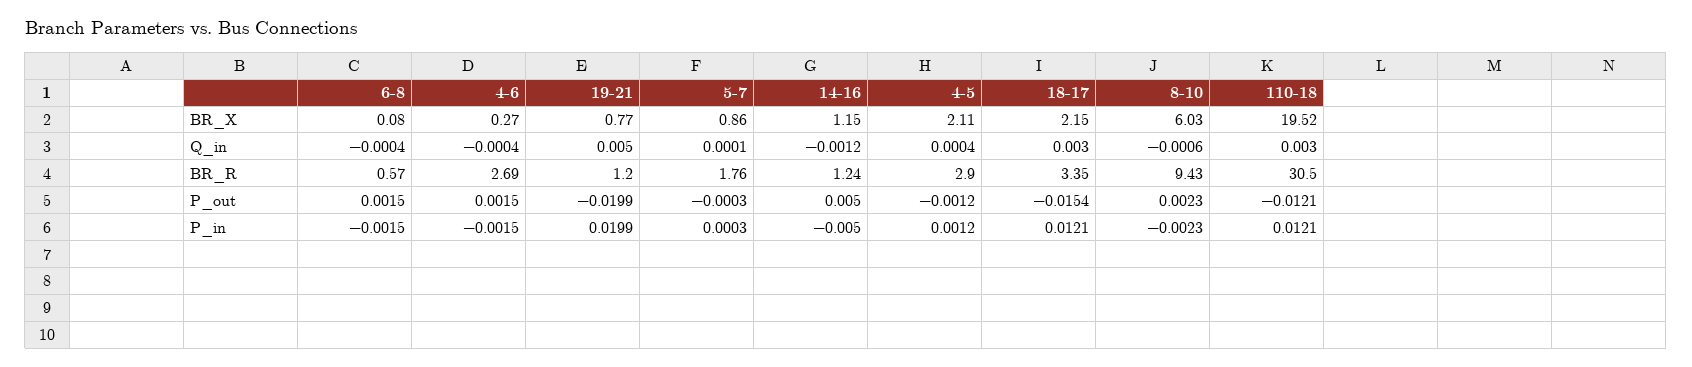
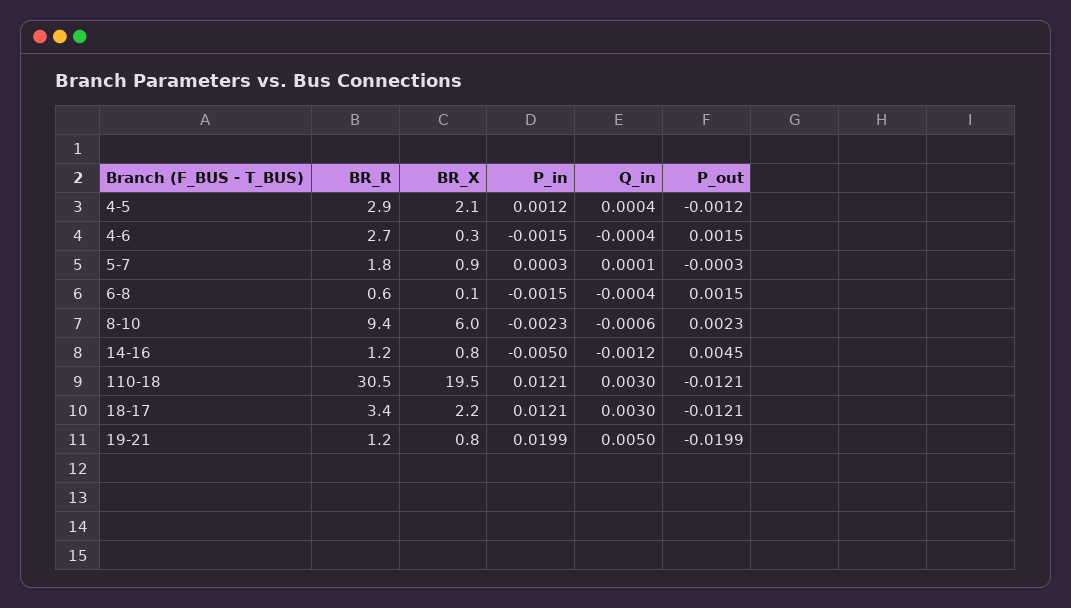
  {
    "6-8": {
      "BR_X": 0.08,
      "Q_in": -0.0004,
      "BR_R": 0.57,
      "P_out": 0.0015,
      "P_in": -0.0015
    },
    "4-6": {
      "BR_X": 0.27,
      "Q_in": -0.0004,
      "BR_R": 2.69,
      "P_out": 0.0015,
      "P_in": -0.0015
    },
    "19-21": {
      "BR_X": 0.77,
      "Q_in": 0.005,
      "BR_R": 1.2,
      "P_out": -0.0199,
      "P_in": 0.0199
    },
    "5-7": {
      "BR_X": 0.86,
      "Q_in": 0.0001,
      "BR_R": 1.76,
      "P_out": -0.0003,
      "P_in": 0.0003
    },
    "14-16": {
-     "BR_X": 1.15,
+     "BR_X": 0.8,
      "Q_in": -0.0012,
      "BR_R": 1.24,
-     "P_out": 0.005,
+     "P_out": 0.0045,
      "P_in": -0.005
    },
    "4-5": {
      "BR_X": 2.11,
      "Q_in": 0.0004,
      "BR_R": 2.9,
      "P_out": -0.0012,
      "P_in": 0.0012
    },
    "18-17": {
      "BR_X": 2.15,
      "Q_in": 0.003,
      "BR_R": 3.35,
-     "P_out": -0.0154,
+     "P_out": -0.0121,
      "P_in": 0.0121
    },
    "8-10": {
      "BR_X": 6.03,
      "Q_in": -0.0006,
      "BR_R": 9.43,
      "P_out": 0.0023,
      "P_in": -0.0023
    },
    "110-18": {
      "BR_X": 19.52,
      "Q_in": 0.003,
      "BR_R": 30.5,
      "P_out": -0.0121,
      "P_in": 0.0121
    }
  }

